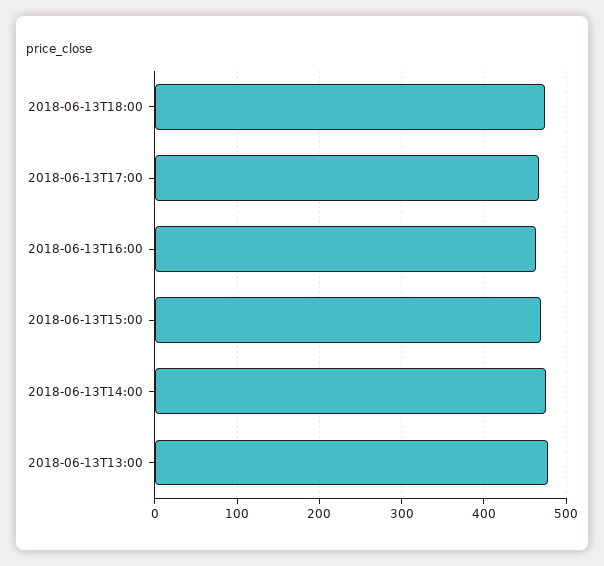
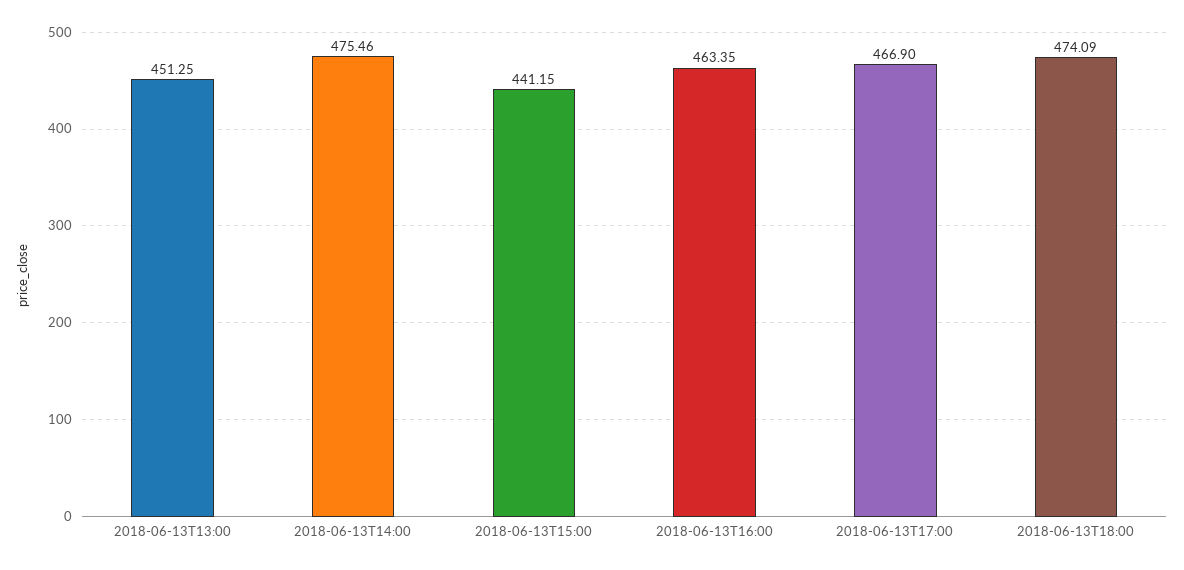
  {
    "2018-06-13T18:00": 474.09,
    "2018-06-13T17:00": 466.9,
    "2018-06-13T16:00": 463.35,
-   "2018-06-13T15:00": 470,
+   "2018-06-13T15:00": 441.15,
    "2018-06-13T14:00": 475.46,
-   "2018-06-13T13:00": 480
+   "2018-06-13T13:00": 451.25
  }

